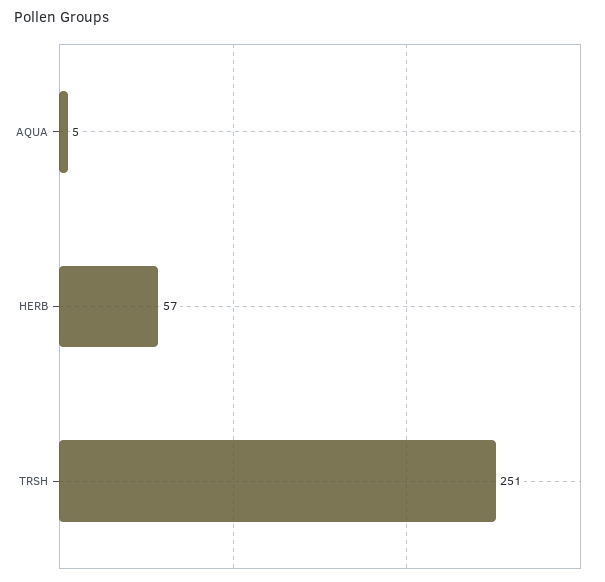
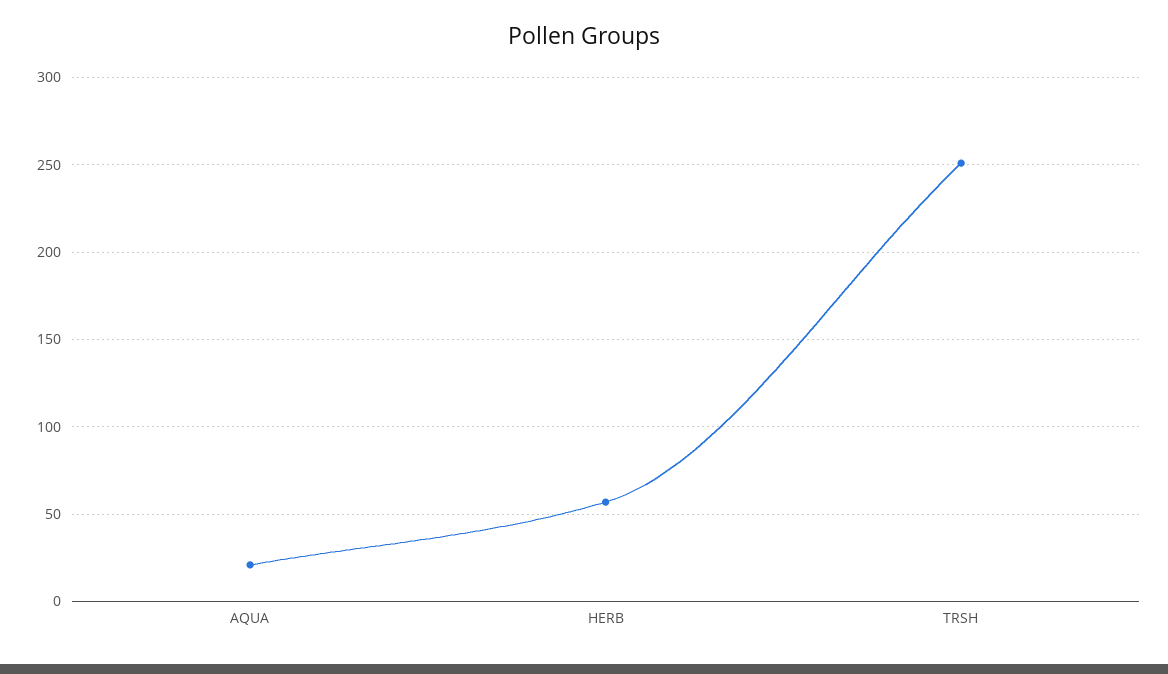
  {
-   "AQUA": 5,
+   "AQUA": 20,
    "HERB": 57,
    "TRSH": 251
  }

